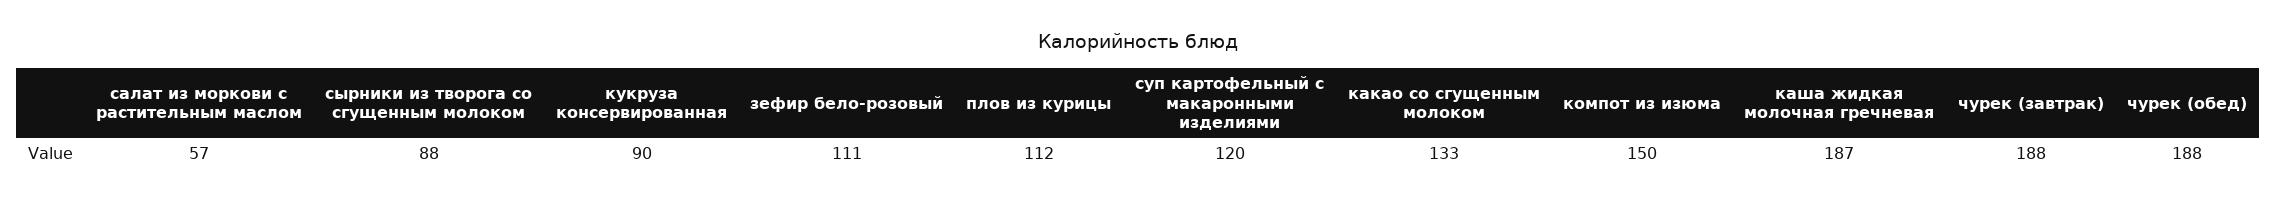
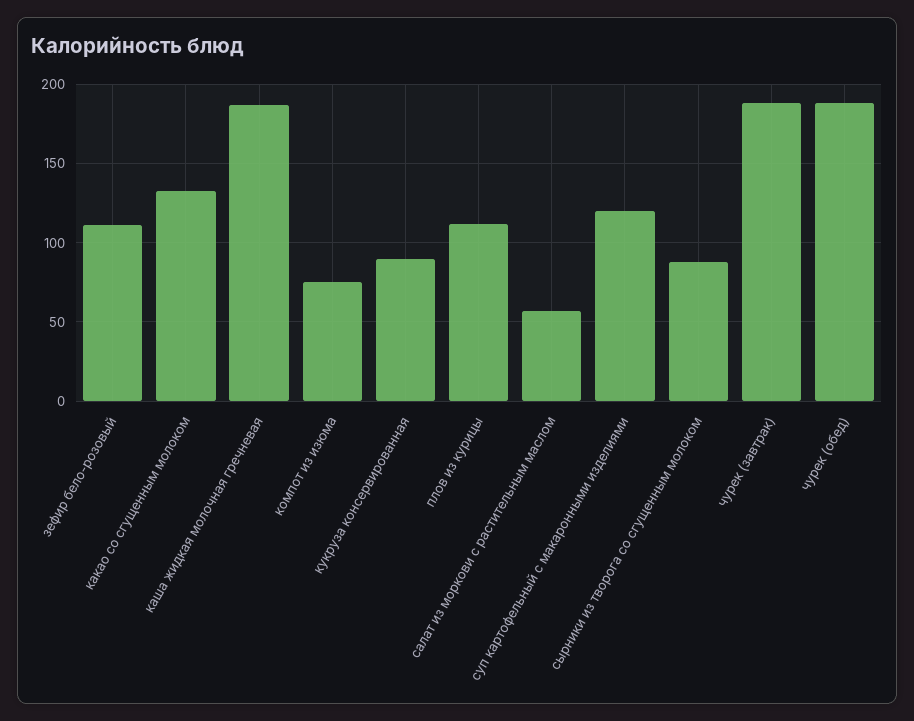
  {
    "салат из моркови с растительным маслом": 57,
    "сырники из творога со сгущенным молоком": 88,
    "кукруза консервированная": 90,
    "зефир бело-розовый": 111,
    "плов из курицы": 112,
    "суп картофельный с макаронными изделиями": 120,
    "какао со сгущенным молоком": 133,
-   "компот из изюма": 150,
+   "компот из изюма": 75,
    "каша жидкая молочная гречневая": 187,
    "чурек (завтрак)": 188,
    "чурек (обед)": 188
  }

